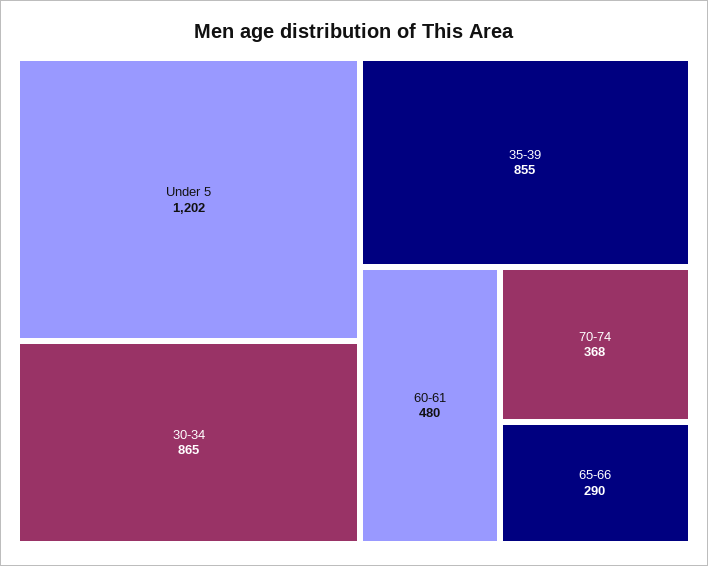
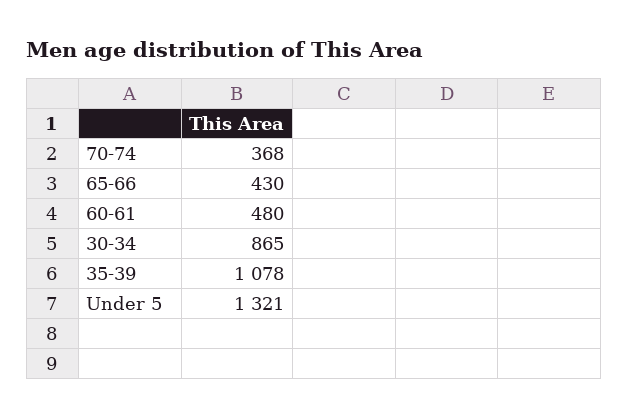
  {
-   "Under 5": 1202,
+   "Under 5": 1321,
    "30-34": 865,
-   "35-39": 855,
+   "35-39": 1078,
    "60-61": 480,
    "70-74": 368,
-   "65-66": 290
+   "65-66": 430
  }

